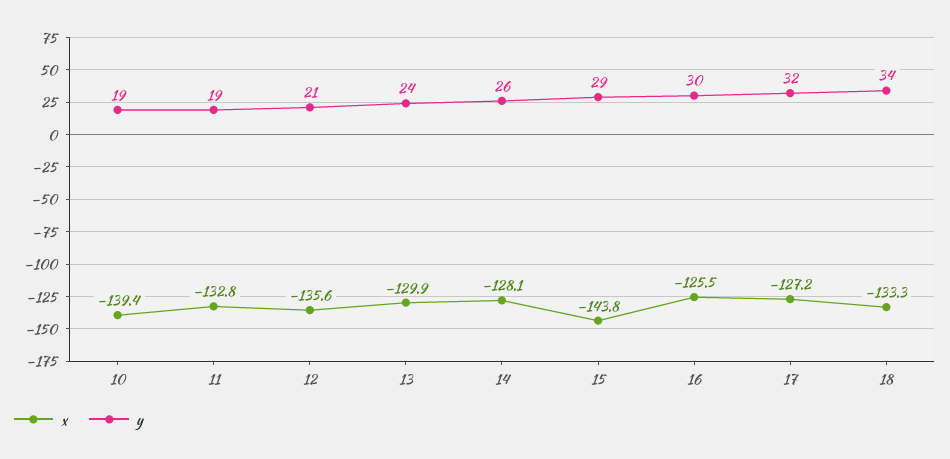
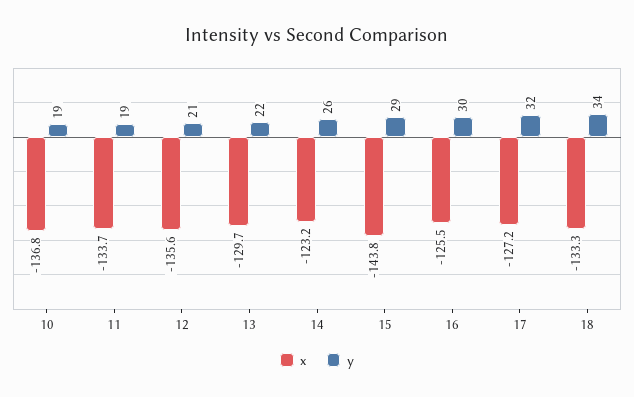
  {
    "x": {
-     "10": -139.4,
+     "10": -136.8,
-     "11": -132.8,
+     "11": -133.7,
      "12": -135.6,
-     "13": -129.9,
+     "13": -129.7,
-     "14": -128.1,
+     "14": -123.2,
      "15": -143.8,
      "16": -125.5,
      "17": -127.2,
      "18": -133.3
    },
    "y": {
      "10": 19,
      "11": 19,
      "12": 21,
-     "13": 24,
+     "13": 22,
      "14": 26,
      "15": 29,
      "16": 30,
      "17": 32,
      "18": 34
    }
  }

